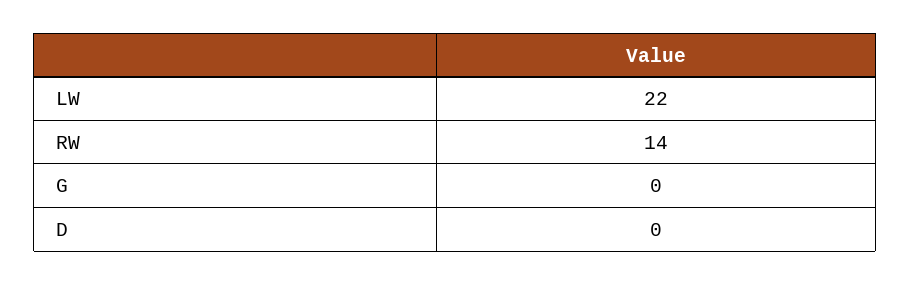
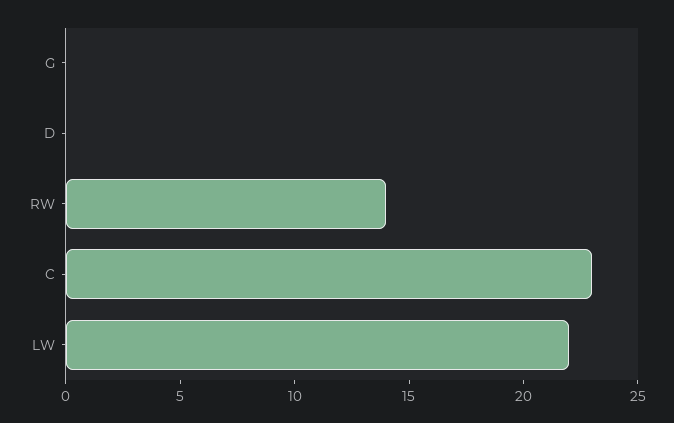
  {
    "LW": 22,
    "RW": 14,
    "G": 0,
-   "D": 0
+   "D": 0,
+   "C": 23
  }

